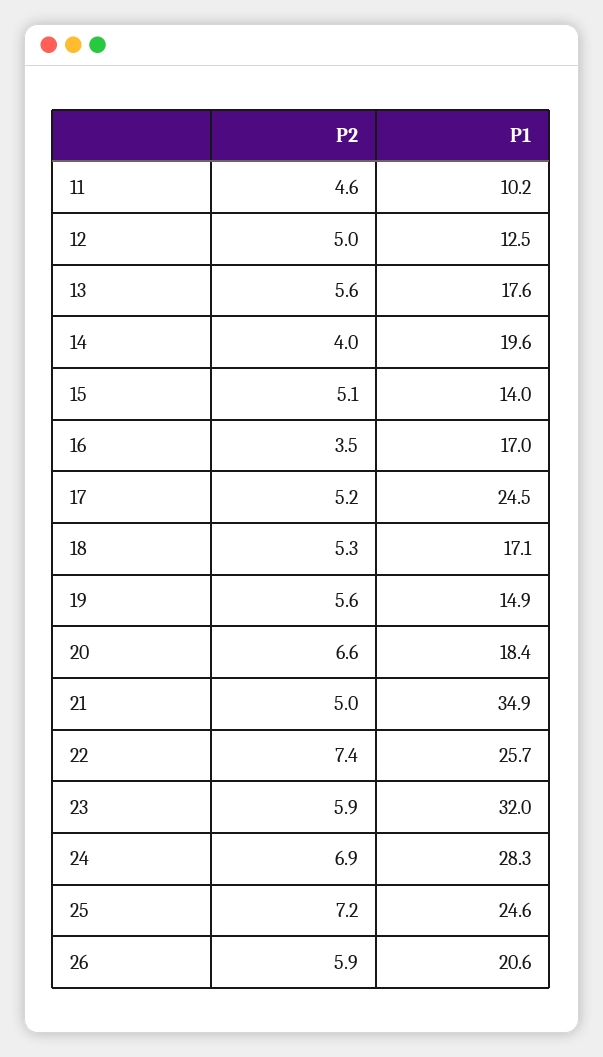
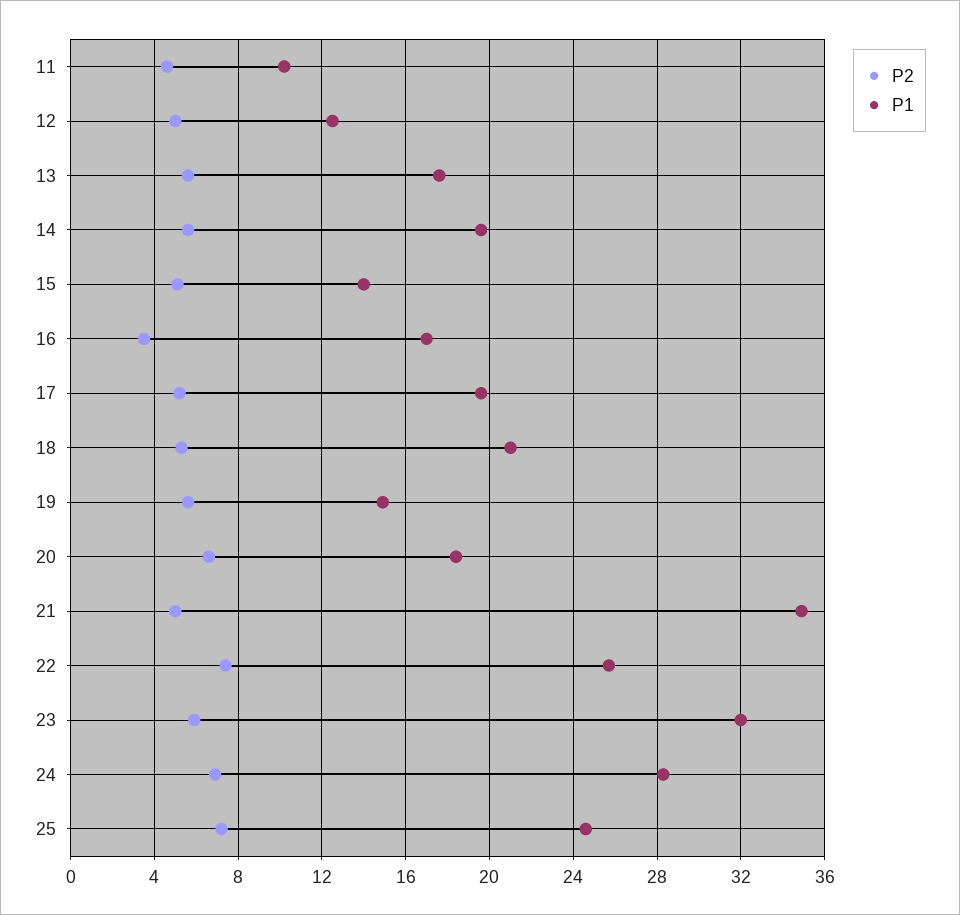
  {
    "P2": {
      "11": 4.6,
      "12": 5,
      "13": 5.6,
-     "14": 4,
+     "14": 5.5,
      "15": 5.1,
      "16": 3.5,
      "17": 5.2,
      "18": 5.3,
      "19": 5.6,
      "20": 6.6,
      "21": 5,
      "22": 7.4,
      "23": 5.9,
      "24": 6.9,
-     "25": 7.2,
+     "25": 7.2
-     "26": 5.9
    },
    "P1": {
      "11": 10.2,
      "12": 12.5,
      "13": 17.6,
      "14": 19.6,
      "15": 14,
      "16": 17,
-     "17": 24.5,
+     "17": 19.5,
-     "18": 17.1,
+     "18": 21,
      "19": 14.9,
      "20": 18.4,
      "21": 34.9,
      "22": 25.7,
      "23": 32,
      "24": 28.3,
-     "25": 24.6,
+     "25": 24.6
-     "26": 20.6
    }
  }

